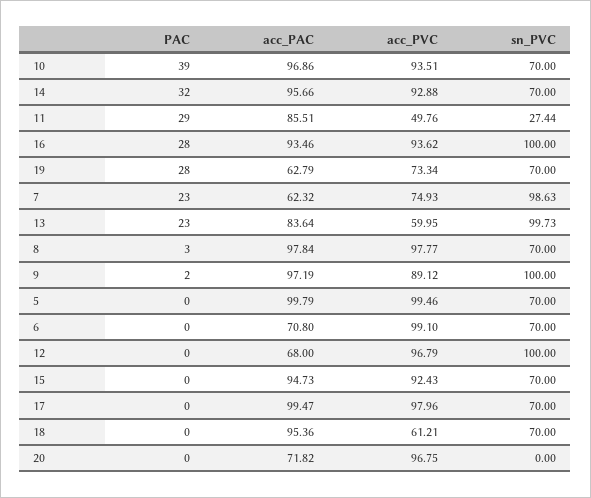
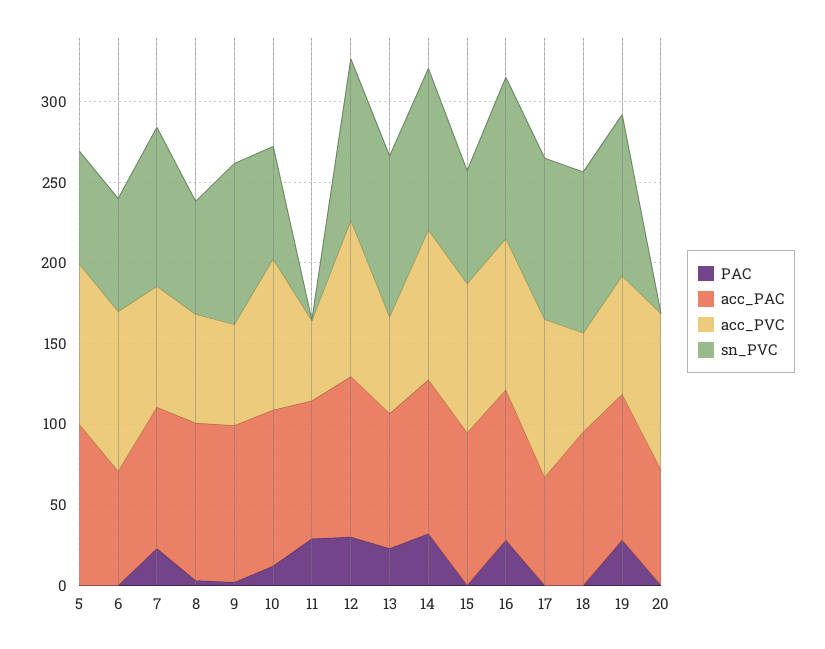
  {
    "PAC": {
-     "10": 39,
+     "10": 10,
      "14": 32,
      "11": 29,
      "16": 28,
      "19": 28,
      "7": 23,
      "13": 23,
      "8": 3,
      "9": 2,
      "5": 0,
      "6": 0,
-     "12": 0,
+     "12": 30,
      "15": 0,
      "17": 0,
      "18": 0,
      "20": 0
    },
    "acc_PAC": {
      "10": 96.86,
      "14": 95.66,
      "11": 85.51,
      "16": 93.46,
-     "19": 62.79,
+     "19": 90,
-     "7": 62.32,
+     "7": 90,
      "13": 83.64,
      "8": 97.84,
      "9": 97.19,
      "5": 99.79,
      "6": 70.8,
-     "12": 68,
+     "12": 100,
      "15": 94.73,
-     "17": 99.47,
+     "17": 70,
      "18": 95.36,
      "20": 71.82
    },
    "acc_PVC": {
      "10": 93.51,
      "14": 92.88,
      "11": 49.76,
      "16": 93.62,
      "19": 73.34,
      "7": 74.93,
      "13": 59.95,
-     "8": 97.77,
+     "8": 70,
-     "9": 89.12,
+     "9": 60,
      "5": 99.46,
      "6": 99.1,
      "12": 96.79,
      "15": 92.43,
      "17": 97.96,
      "18": 61.21,
      "20": 96.75
    },
    "sn_PVC": {
      "10": 70,
-     "14": 70,
+     "14": 100,
-     "11": 27.44,
+     "11": 0,
      "16": 100,
-     "19": 70,
+     "19": 100,
      "7": 98.63,
      "13": 99.73,
      "8": 70,
      "9": 100,
      "5": 70,
      "6": 70,
      "12": 100,
      "15": 70,
-     "17": 70,
+     "17": 100,
-     "18": 70,
+     "18": 100,
      "20": 0
    }
  }

